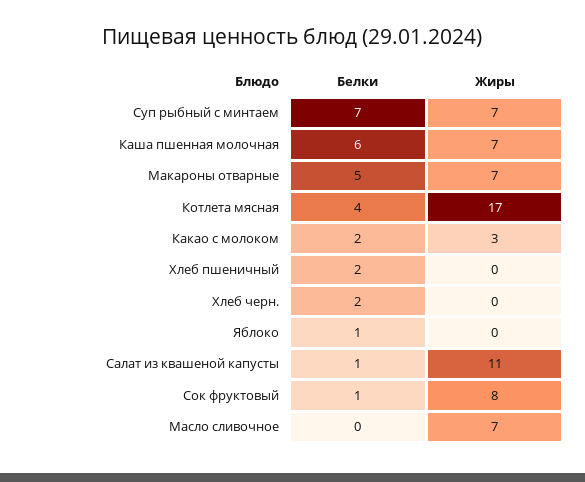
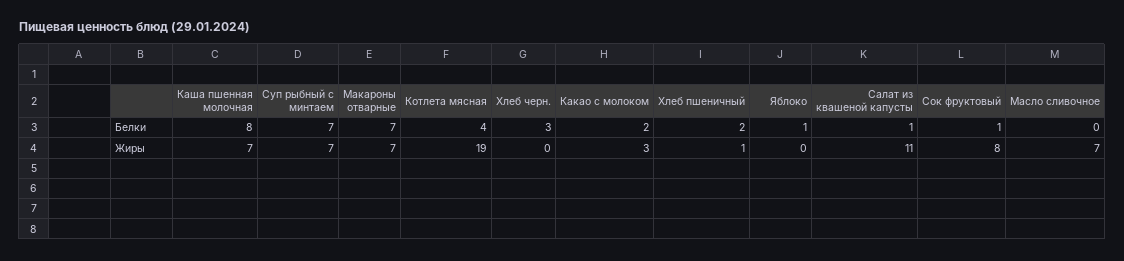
  {
    "Белки": {
      "Суп рыбный с минтаем": 7,
-     "Каша пшенная молочная": 6,
+     "Каша пшенная молочная": 8,
-     "Макароны отварные": 5,
+     "Макароны отварные": 7,
      "Котлета мясная": 4,
      "Какао с молоком": 2,
      "Хлеб пшеничный": 2,
-     "Хлеб черн.": 2,
+     "Хлеб черн.": 3,
      "Яблоко": 1,
      "Салат из квашеной капусты": 1,
      "Сок фруктовый": 1,
      "Масло сливочное": 0
    },
    "Жиры": {
      "Суп рыбный с минтаем": 7,
      "Каша пшенная молочная": 7,
      "Макароны отварные": 7,
-     "Котлета мясная": 17,
+     "Котлета мясная": 19,
      "Какао с молоком": 3,
-     "Хлеб пшеничный": 0,
+     "Хлеб пшеничный": 1,
      "Хлеб черн.": 0,
      "Яблоко": 0,
      "Салат из квашеной капусты": 11,
      "Сок фруктовый": 8,
      "Масло сливочное": 7
    }
  }

